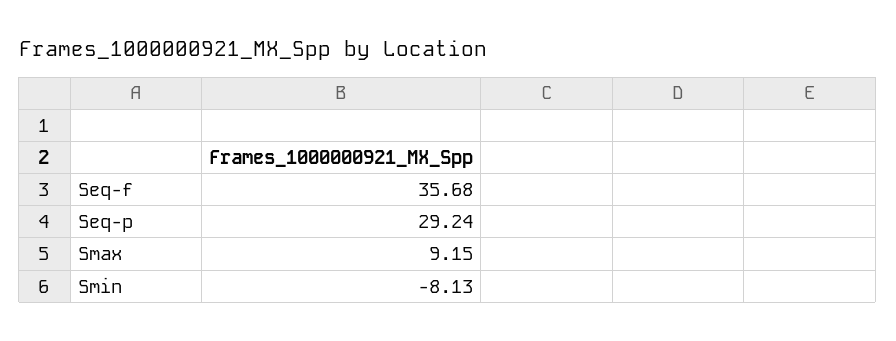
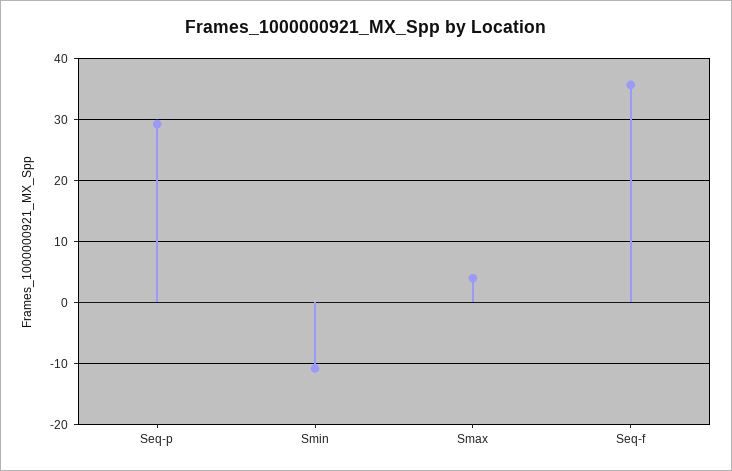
  {
    "Seq-f": 35.68,
    "Seq-p": 29.24,
-   "Smax": 9.15,
+   "Smax": 4,
-   "Smin": -8.13
+   "Smin": -11
  }

